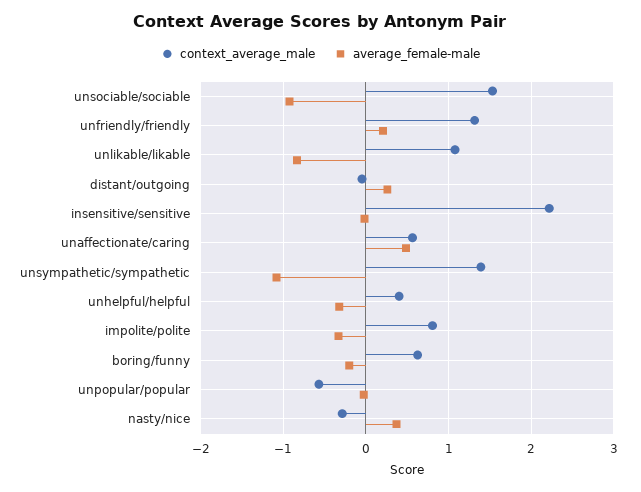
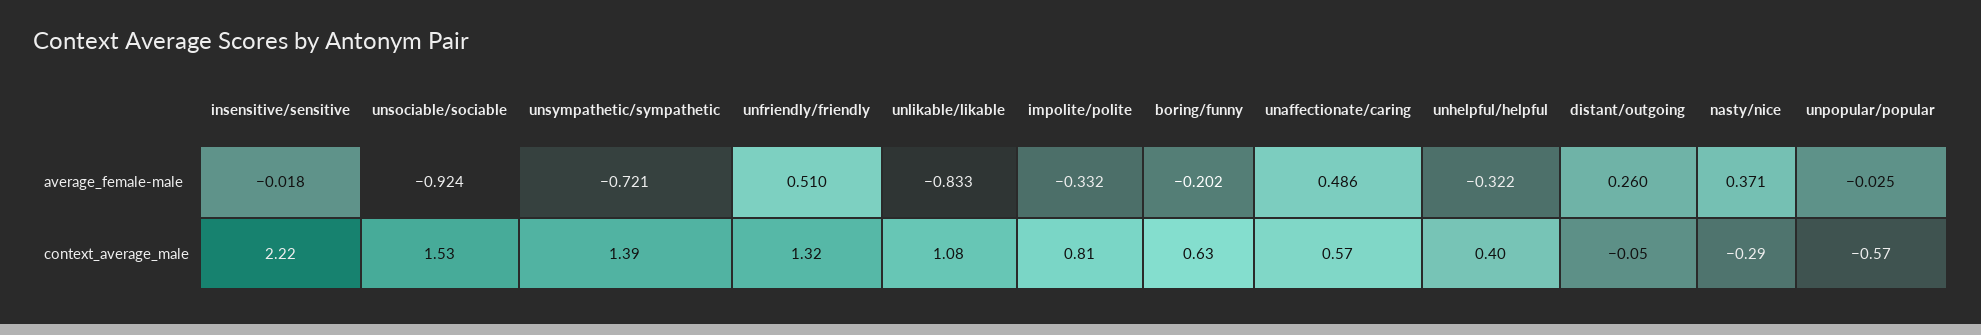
  {
    "context_average_male": {
      "unsociable/sociable": 1.53,
      "unfriendly/friendly": 1.32,
      "unlikable/likable": 1.08,
      "distant/outgoing": -0.05,
      "insensitive/sensitive": 2.22,
      "unaffectionate/caring": 0.57,
      "unsympathetic/sympathetic": 1.39,
      "unhelpful/helpful": 0.4,
      "impolite/polite": 0.81,
      "boring/funny": 0.63,
      "unpopular/popular": -0.57,
      "nasty/nice": -0.29
    },
    "average_female-male": {
      "unsociable/sociable": -0.924,
-     "unfriendly/friendly": 0.2,
+     "unfriendly/friendly": 0.51,
      "unlikable/likable": -0.833,
      "distant/outgoing": 0.26,
      "insensitive/sensitive": -0.018,
      "unaffectionate/caring": 0.486,
-     "unsympathetic/sympathetic": -1.1,
+     "unsympathetic/sympathetic": -0.721,
      "unhelpful/helpful": -0.322,
      "impolite/polite": -0.332,
      "boring/funny": -0.202,
      "unpopular/popular": -0.025,
      "nasty/nice": 0.371
    }
  }

